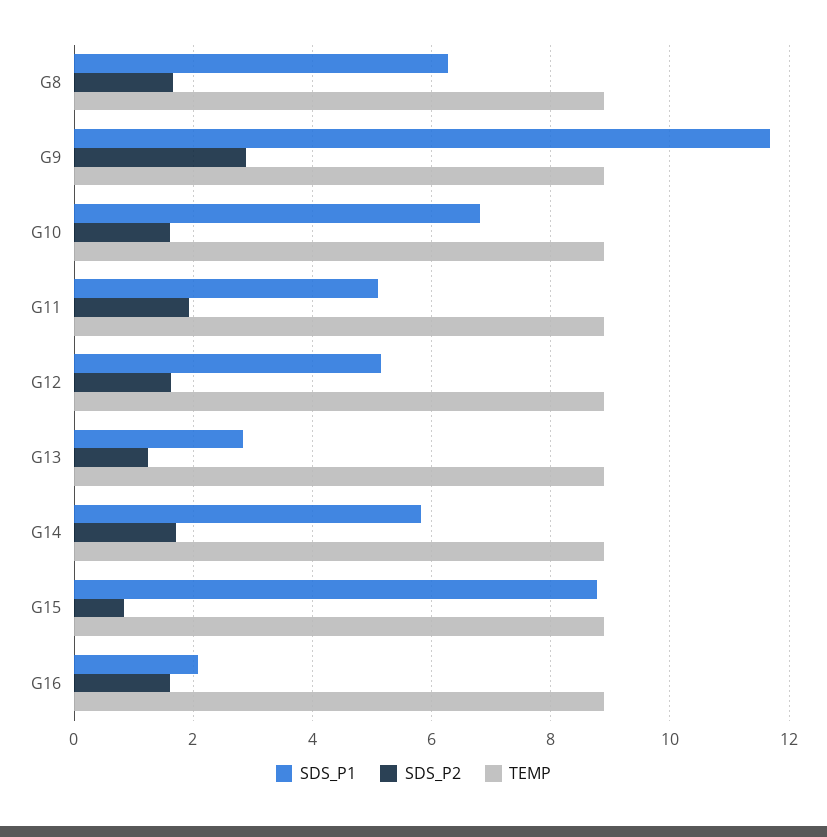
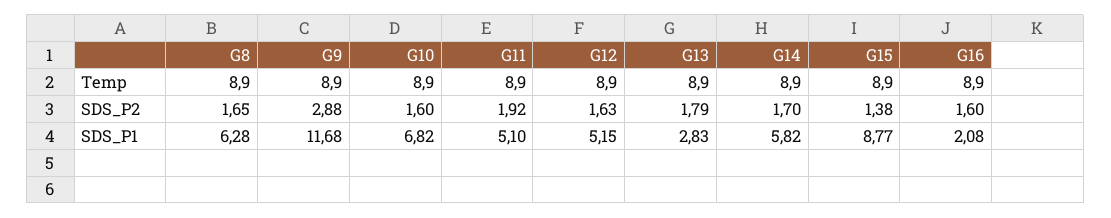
  {
    "SDS_P1": {
      "G8": 6.28,
      "G9": 11.68,
      "G10": 6.82,
      "G11": 5.1,
      "G12": 5.15,
      "G13": 2.83,
      "G14": 5.82,
      "G15": 8.77,
      "G16": 2.08
    },
    "SDS_P2": {
      "G8": 1.65,
      "G9": 2.88,
      "G10": 1.6,
      "G11": 1.92,
      "G12": 1.63,
-     "G13": 1.2,
+     "G13": 1.79,
      "G14": 1.7,
-     "G15": 0.8,
+     "G15": 1.38,
      "G16": 1.6
    },
    "TEMP": {
      "G8": 8.9,
      "G9": 8.9,
      "G10": 8.9,
      "G11": 8.9,
      "G12": 8.9,
      "G13": 8.9,
      "G14": 8.9,
      "G15": 8.9,
      "G16": 8.9
    }
  }

